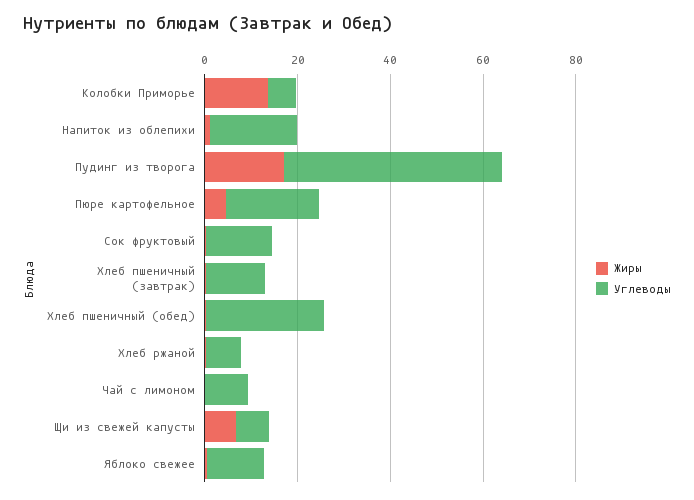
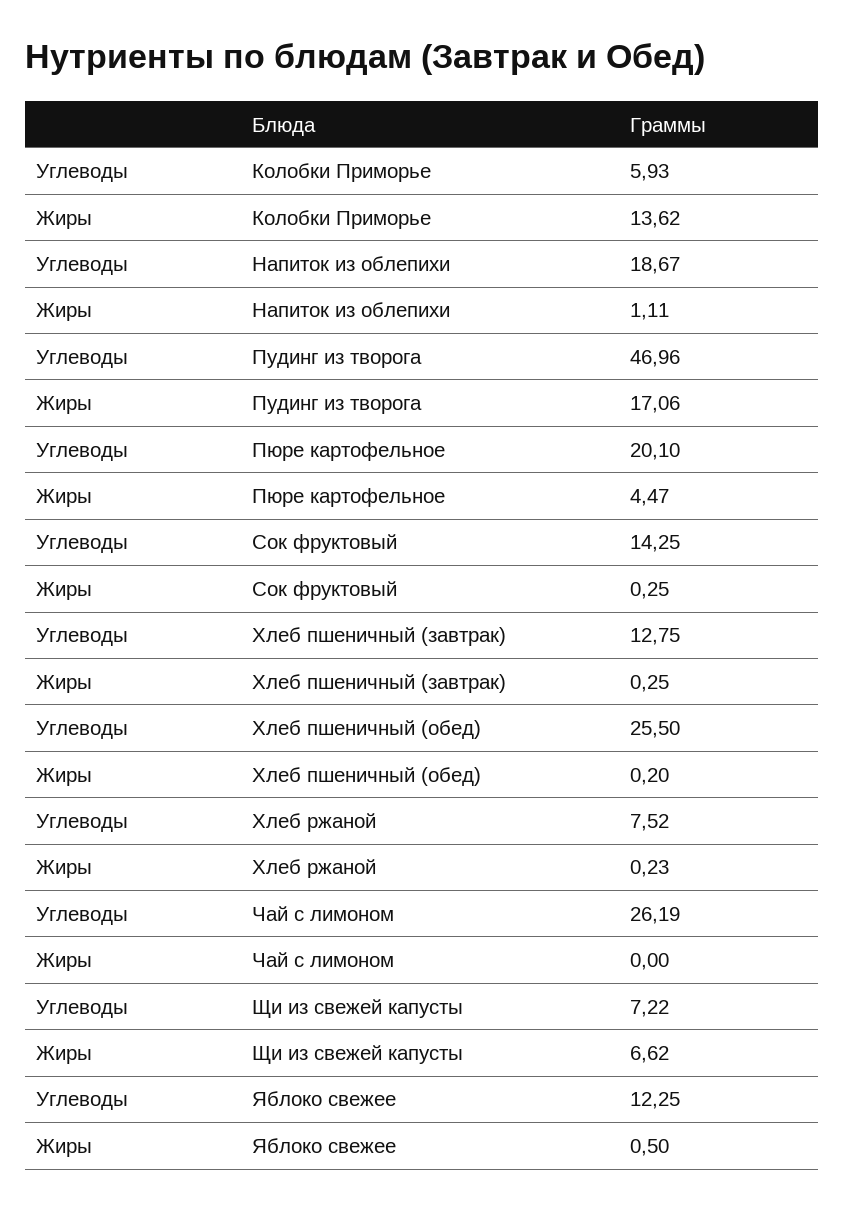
  {
    "Жиры": {
      "Колобки Приморье": 13.62,
      "Напиток из облепихи": 1.11,
      "Пудинг из творога": 17.06,
      "Пюре картофельное": 4.47,
      "Сок фруктовый": 0.25,
      "Хлеб пшеничный (завтрак)": 0.25,
      "Хлеб пшеничный (обед)": 0.2,
      "Хлеб ржаной": 0.23,
      "Чай с лимоном": 0,
      "Щи из свежей капусты": 6.62,
      "Яблоко свежее": 0.5
    },
    "Углеводы": {
      "Колобки Приморье": 5.93,
      "Напиток из облепихи": 18.67,
      "Пудинг из творога": 46.96,
      "Пюре картофельное": 20.1,
      "Сок фруктовый": 14.25,
      "Хлеб пшеничный (завтрак)": 12.75,
      "Хлеб пшеничный (обед)": 25.5,
      "Хлеб ржаной": 7.52,
-     "Чай с лимоном": 10,
+     "Чай с лимоном": 26.19,
      "Щи из свежей капусты": 7.22,
      "Яблоко свежее": 12.25
    }
  }

